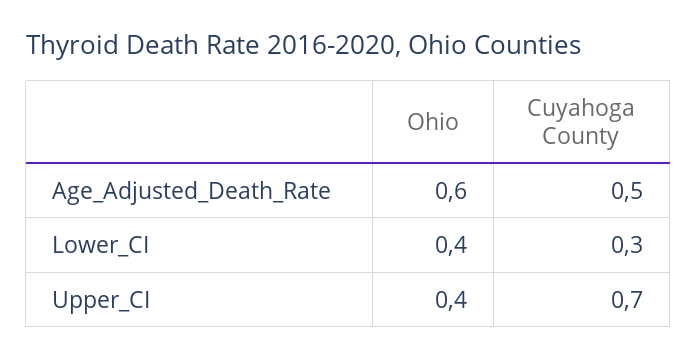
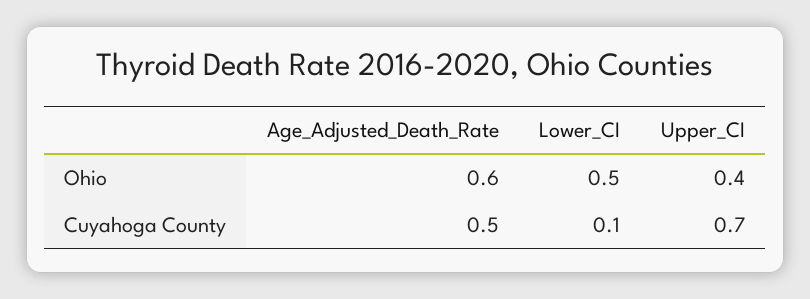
  {
    "Ohio": {
      "Age_Adjusted_Death_Rate": 0.6,
-     "Lower_CI": 0.4,
+     "Lower_CI": 0.5,
      "Upper_CI": 0.4
    },
    "Cuyahoga County": {
      "Age_Adjusted_Death_Rate": 0.5,
-     "Lower_CI": 0.3,
+     "Lower_CI": 0.1,
      "Upper_CI": 0.7
    }
  }

